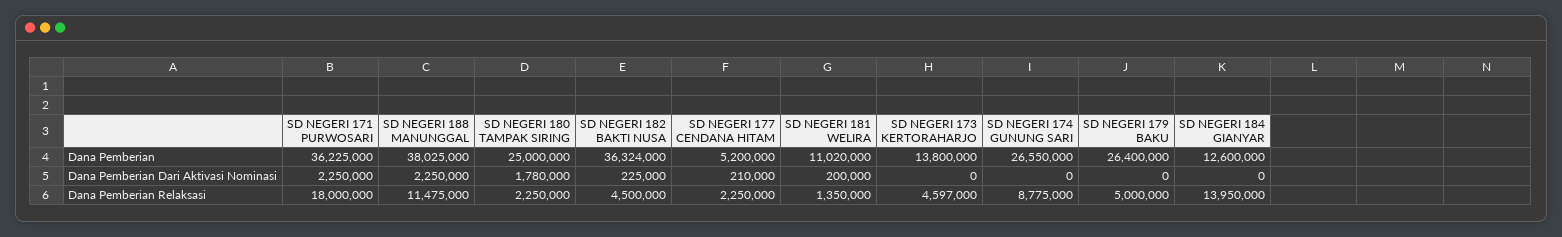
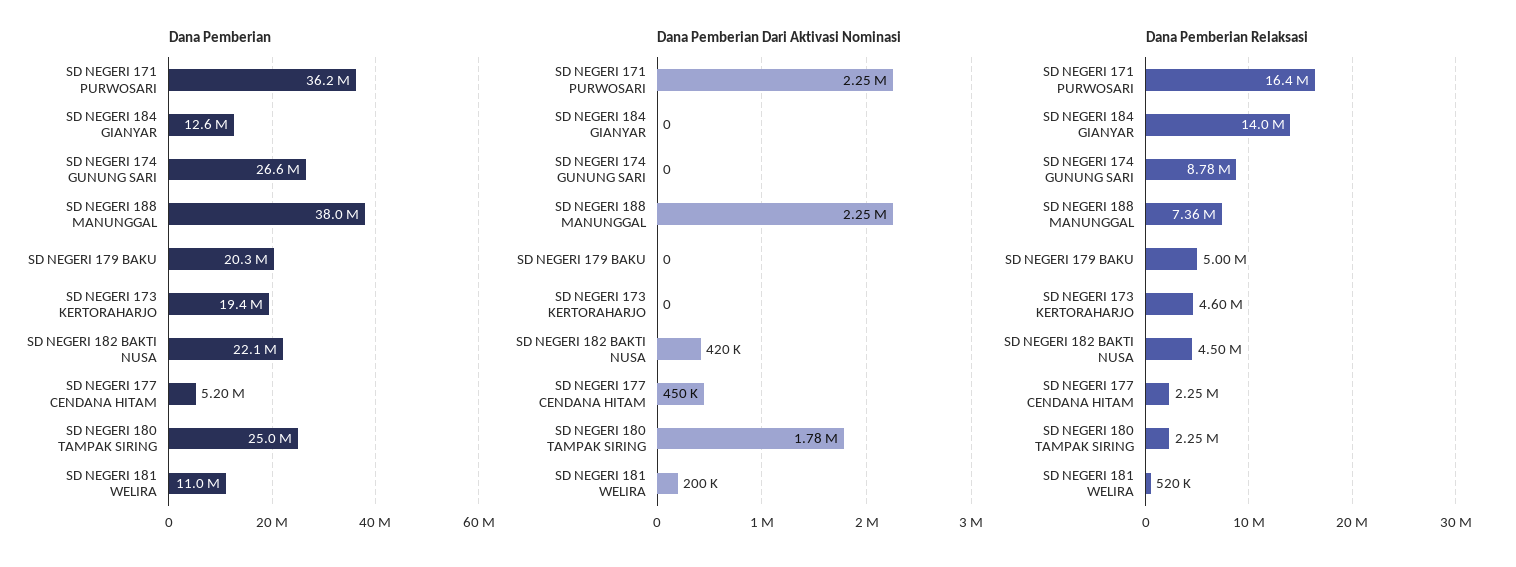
  {
    "Dana Pemberian": {
      "SD NEGERI 171 PURWOSARI": 36225000,
      "SD NEGERI 188 MANUNGGAL": 38025000,
      "SD NEGERI 180 TAMPAK SIRING": 25000000,
-     "SD NEGERI 182 BAKTI NUSA": 36324000,
+     "SD NEGERI 182 BAKTI NUSA": 22100000,
      "SD NEGERI 177 CENDANA HITAM": 5200000,
      "SD NEGERI 181 WELIRA": 11020000,
-     "SD NEGERI 173 KERTORAHARJO": 13800000,
+     "SD NEGERI 173 KERTORAHARJO": 19400000,
      "SD NEGERI 174 GUNUNG SARI": 26550000,
-     "SD NEGERI 179 BAKU": 26400000,
+     "SD NEGERI 179 BAKU": 20300000,
      "SD NEGERI 184 GIANYAR": 12600000
    },
    "Dana Pemberian Dari Aktivasi Nominasi": {
      "SD NEGERI 171 PURWOSARI": 2250000,
      "SD NEGERI 188 MANUNGGAL": 2250000,
      "SD NEGERI 180 TAMPAK SIRING": 1780000,
-     "SD NEGERI 182 BAKTI NUSA": 225000,
+     "SD NEGERI 182 BAKTI NUSA": 420000,
-     "SD NEGERI 177 CENDANA HITAM": 210000,
+     "SD NEGERI 177 CENDANA HITAM": 450000,
      "SD NEGERI 181 WELIRA": 200000,
      "SD NEGERI 173 KERTORAHARJO": 0,
      "SD NEGERI 174 GUNUNG SARI": 0,
      "SD NEGERI 179 BAKU": 0,
      "SD NEGERI 184 GIANYAR": 0
    },
    "Dana Pemberian Relaksasi": {
-     "SD NEGERI 171 PURWOSARI": 18000000,
+     "SD NEGERI 171 PURWOSARI": 16400000,
-     "SD NEGERI 188 MANUNGGAL": 11475000,
+     "SD NEGERI 188 MANUNGGAL": 7360000,
      "SD NEGERI 180 TAMPAK SIRING": 2250000,
      "SD NEGERI 182 BAKTI NUSA": 4500000,
      "SD NEGERI 177 CENDANA HITAM": 2250000,
-     "SD NEGERI 181 WELIRA": 1350000,
+     "SD NEGERI 181 WELIRA": 520000,
      "SD NEGERI 173 KERTORAHARJO": 4597000,
      "SD NEGERI 174 GUNUNG SARI": 8775000,
      "SD NEGERI 179 BAKU": 5000000,
      "SD NEGERI 184 GIANYAR": 13950000
    }
  }

